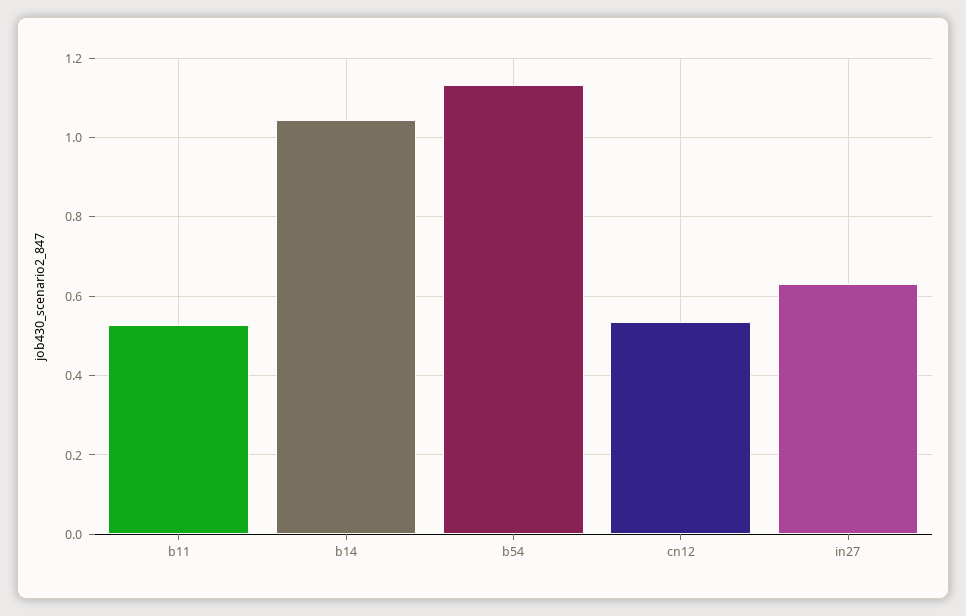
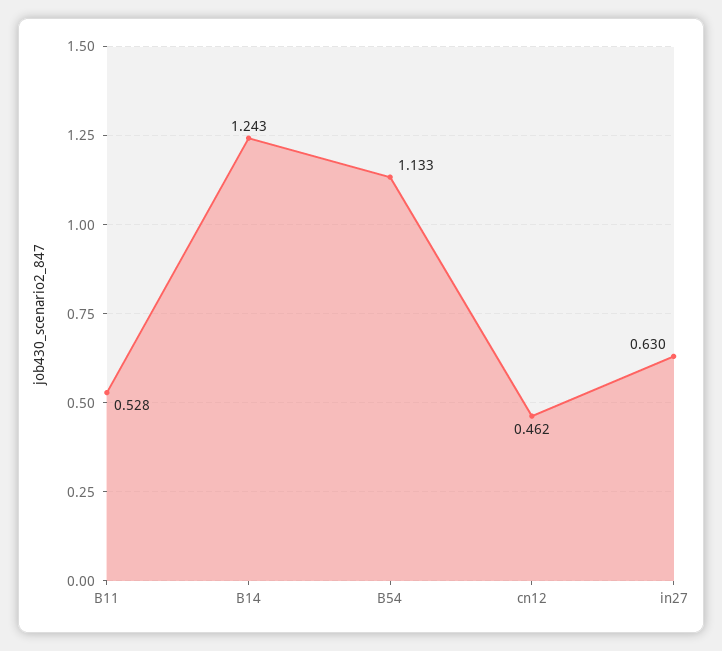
  {
    "b11": 0.528,
-   "b14": 1.04,
+   "b14": 1.243,
    "b54": 1.133,
-   "cn12": 0.54,
+   "cn12": 0.462,
    "in27": 0.63
  }

